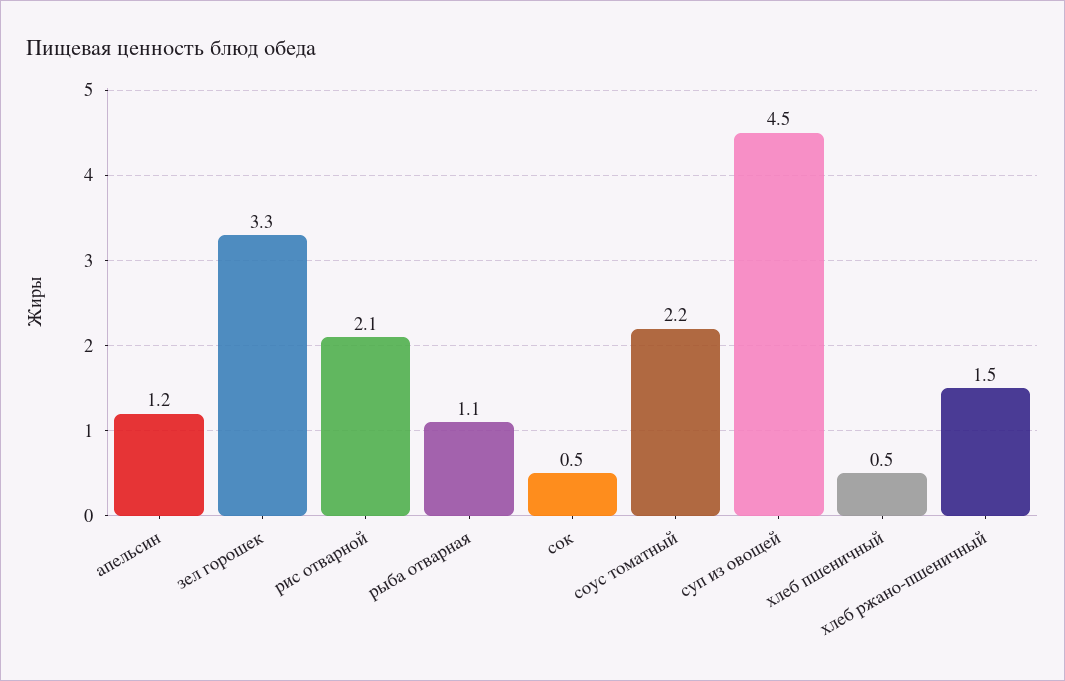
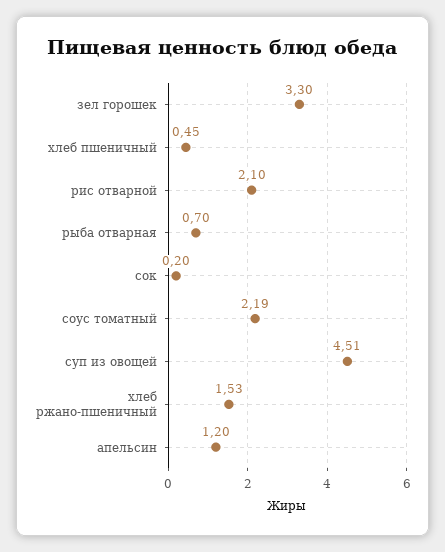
  {
    "апельсин": 1.2,
    "зел горошек": 3.3,
    "рис отварной": 2.1,
-   "рыба отварная": 1.1,
+   "рыба отварная": 0.7,
-   "сок": 0.5,
+   "сок": 0.2,
    "соус томатный": 2.19,
    "суп из овощей": 4.51,
    "хлеб пшеничный": 0.45,
    "хлеб ржано-пшеничный": 1.53
  }

